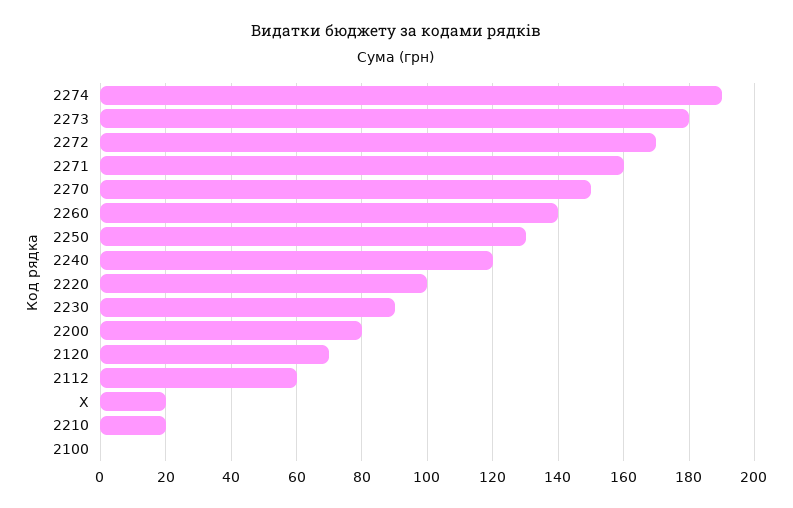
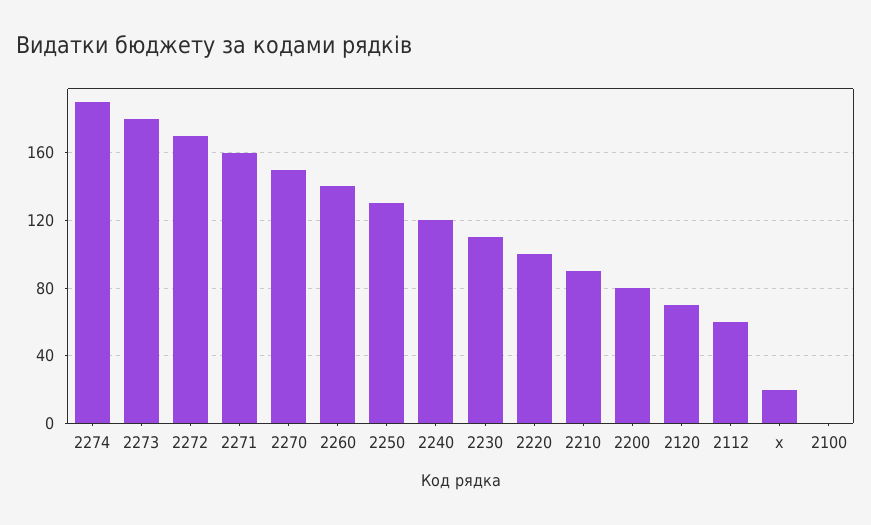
  {
    "2274": 190,
    "2273": 180,
    "2272": 170,
    "2271": 160,
    "2270": 150,
    "2260": 140,
    "2250": 130,
    "2240": 120,
    "2220": 100,
-   "2230": 90,
+   "2230": 110,
    "2200": 80,
    "2120": 70,
    "2112": 60,
    "X": 20,
-   "2210": 20,
+   "2210": 90,
    "2100": 0
  }

